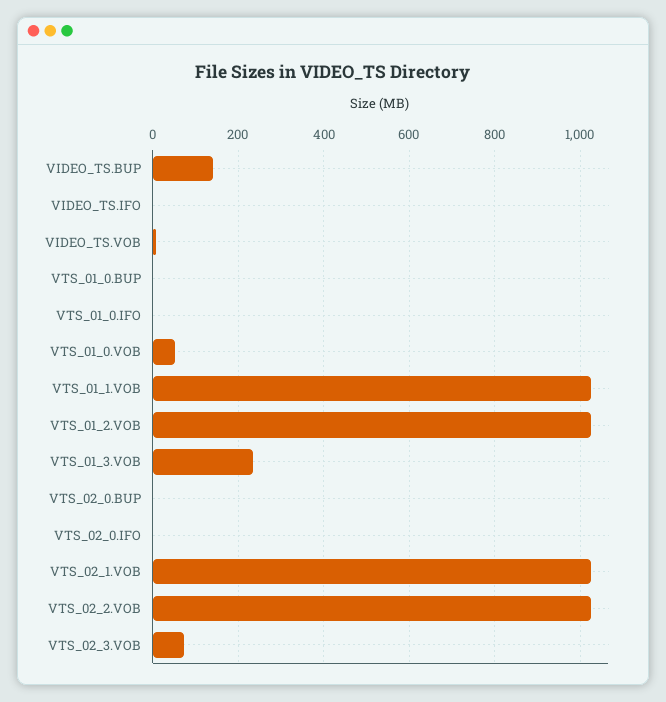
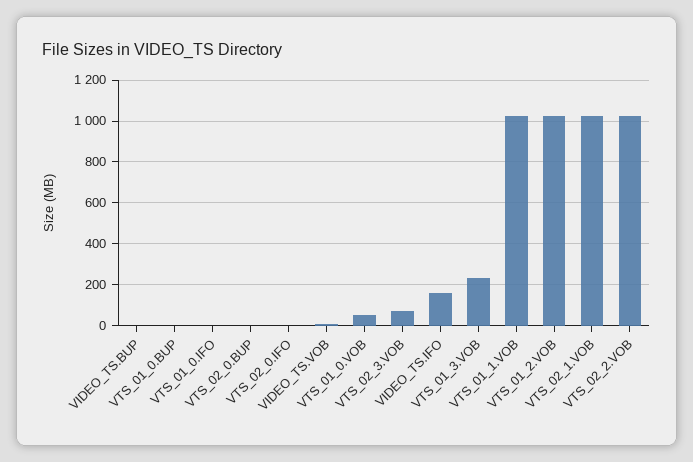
  {
-   "VIDEO_TS.BUP": 140,
+   "VIDEO_TS.BUP": 0,
-   "VIDEO_TS.IFO": 0,
+   "VIDEO_TS.IFO": 150,
    "VIDEO_TS.VOB": 0,
    "VTS_01_0.BUP": 0,
    "VTS_01_0.IFO": 0,
    "VTS_01_0.VOB": 60,
    "VTS_01_1.VOB": 1020,
    "VTS_01_2.VOB": 1020,
    "VTS_01_3.VOB": 240,
    "VTS_02_0.BUP": 0,
    "VTS_02_0.IFO": 0,
    "VTS_02_1.VOB": 1020,
    "VTS_02_2.VOB": 1020,
    "VTS_02_3.VOB": 80
  }

